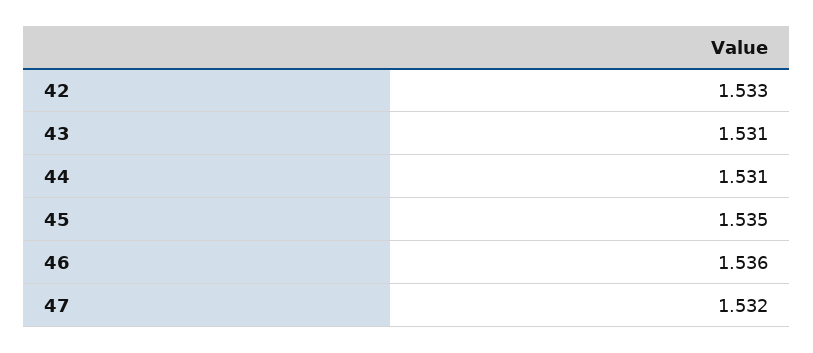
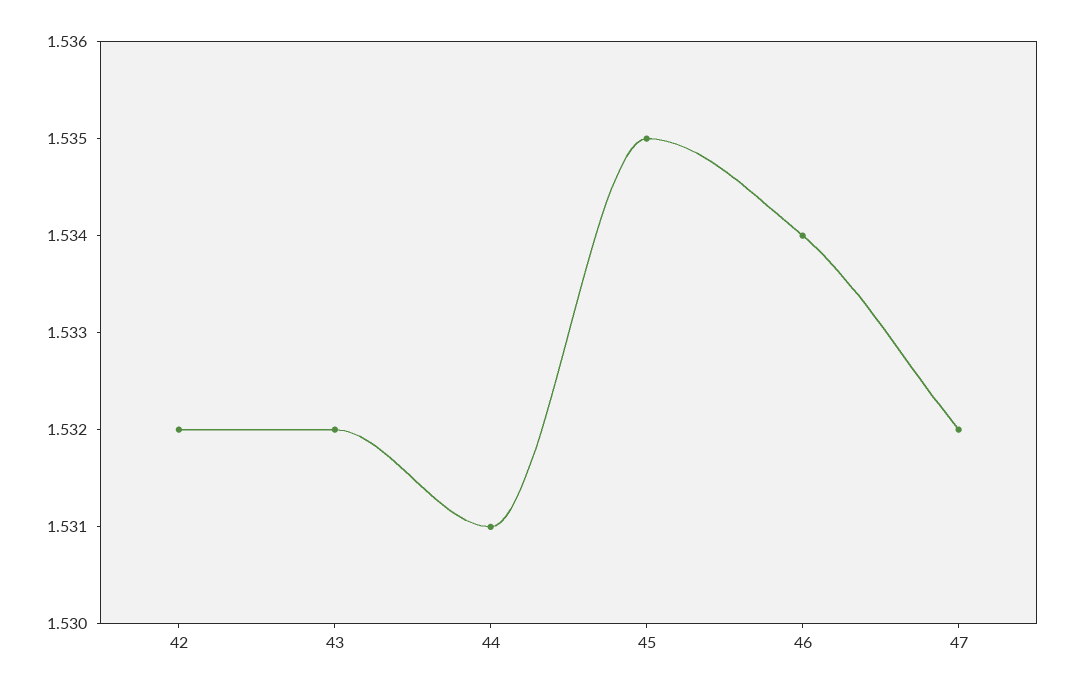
  {
-   "42": 1.533,
+   "42": 1.532,
-   "43": 1.531,
+   "43": 1.532,
    "44": 1.531,
    "45": 1.535,
-   "46": 1.536,
+   "46": 1.534,
    "47": 1.532
  }

